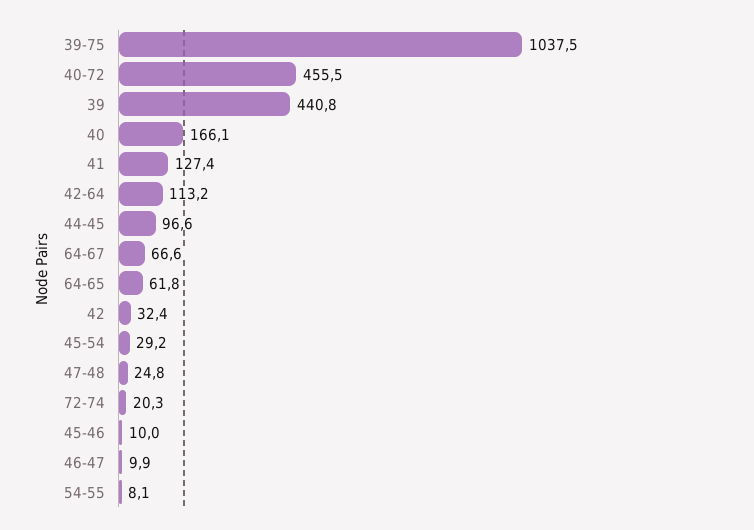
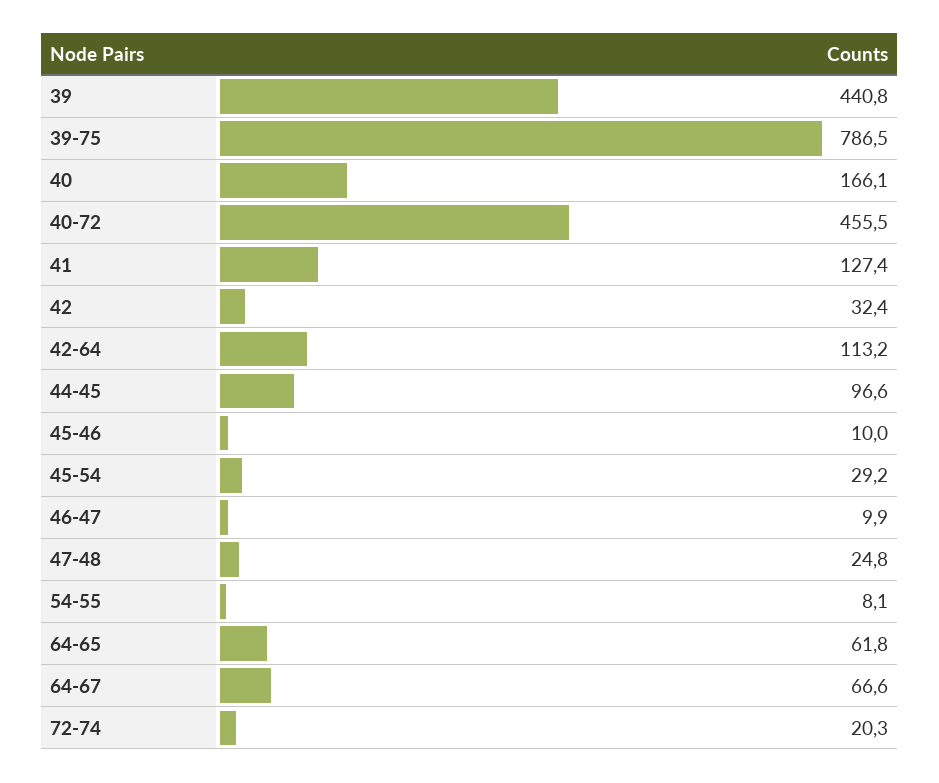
  {
-   "39-75": 1037.5,
+   "39-75": 786.5,
    "40-72": 455.5,
    "39": 440.8,
    "40": 166.1,
    "41": 127.4,
    "42-64": 113.2,
    "44-45": 96.6,
    "64-67": 66.6,
    "64-65": 61.8,
    "42": 32.4,
    "45-54": 29.2,
    "47-48": 24.8,
    "72-74": 20.3,
    "45-46": 10,
    "46-47": 9.9,
    "54-55": 8.1
  }

